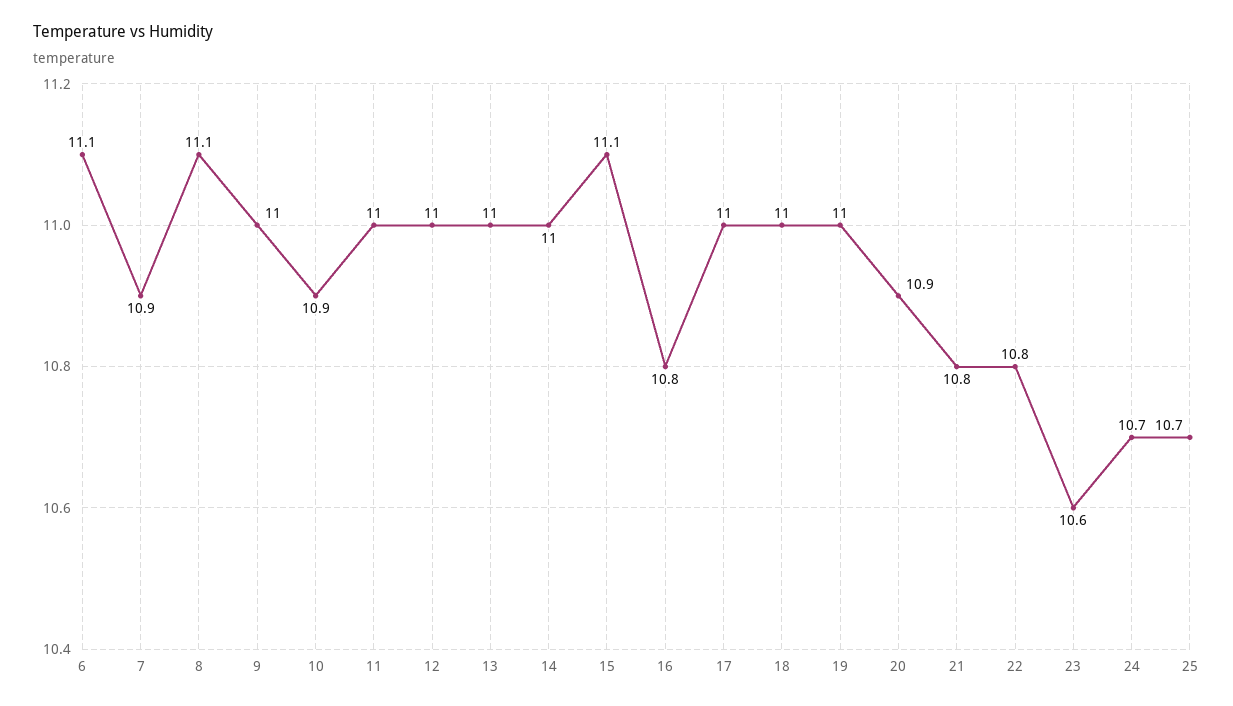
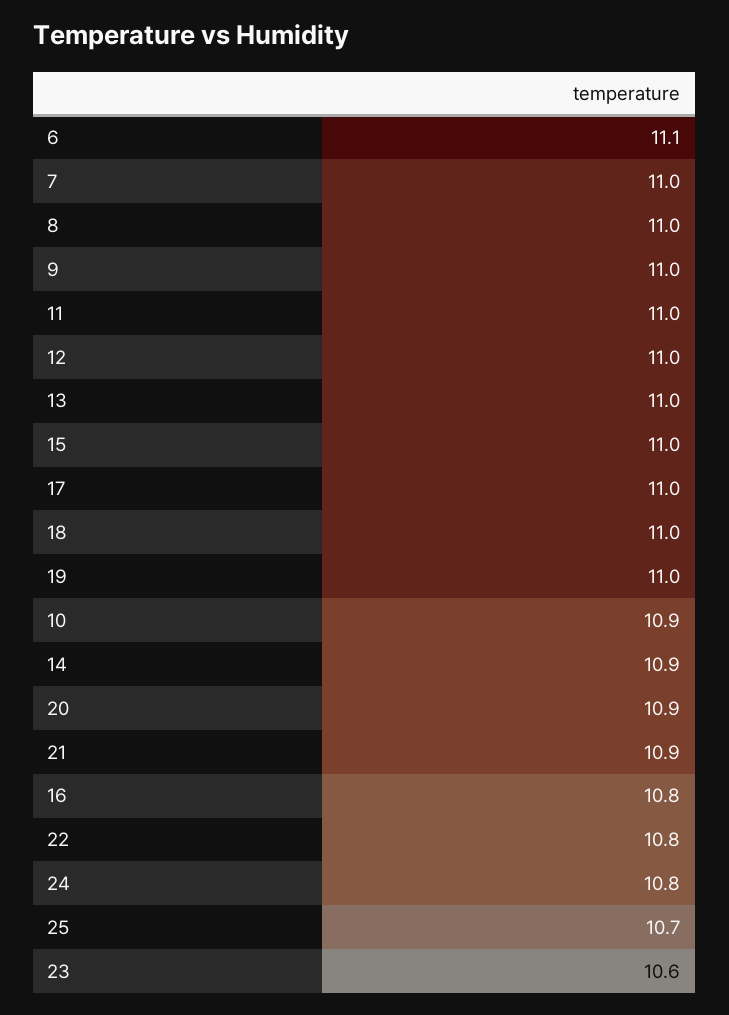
  {
    "6": 11.1,
-   "7": 10.9,
+   "7": 11,
-   "8": 11.1,
+   "8": 11,
    "9": 11,
    "10": 10.9,
    "11": 11,
    "12": 11,
    "13": 11,
-   "14": 11,
+   "14": 10.9,
-   "15": 11.1,
+   "15": 11,
    "16": 10.8,
    "17": 11,
    "18": 11,
    "19": 11,
    "20": 10.9,
-   "21": 10.8,
+   "21": 10.9,
    "22": 10.8,
    "23": 10.6,
-   "24": 10.7,
+   "24": 10.8,
    "25": 10.7
  }

